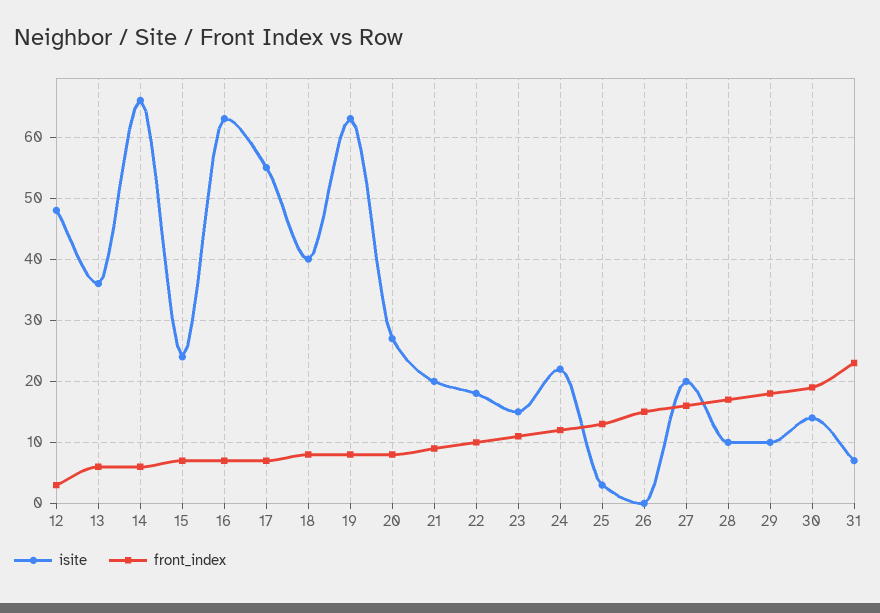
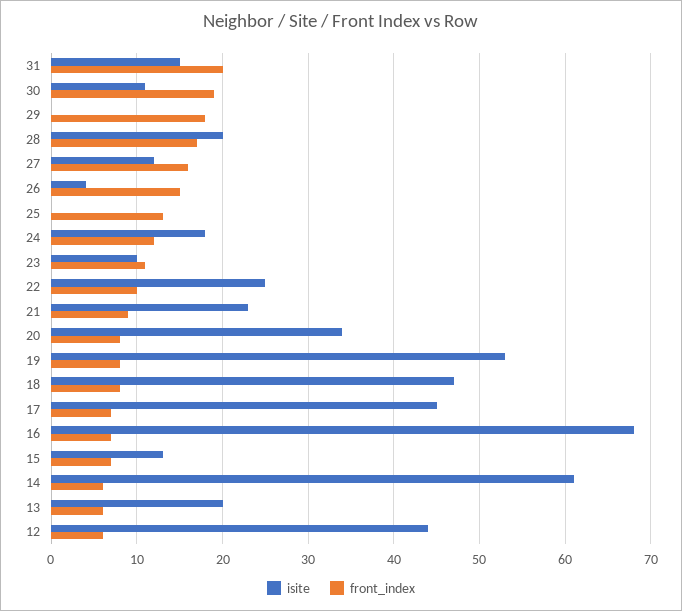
  {
    "isite": {
-     "12": 48,
+     "12": 44,
-     "13": 36,
+     "13": 20,
-     "14": 66,
+     "14": 61,
-     "15": 24,
+     "15": 13,
-     "16": 63,
+     "16": 68,
-     "17": 55,
+     "17": 45,
-     "18": 40,
+     "18": 47,
-     "19": 63,
+     "19": 53,
-     "20": 27,
+     "20": 34,
-     "21": 20,
+     "21": 23,
-     "22": 18,
+     "22": 25,
-     "23": 15,
+     "23": 10,
-     "24": 22,
+     "24": 18,
-     "25": 3,
+     "25": 0,
-     "26": 0,
+     "26": 4,
-     "27": 20,
+     "27": 12,
-     "28": 10,
+     "28": 20,
-     "29": 10,
+     "29": 0,
-     "30": 14,
+     "30": 11,
-     "31": 7
+     "31": 15
    },
    "front_index": {
-     "12": 3,
+     "12": 6,
      "13": 6,
      "14": 6,
      "15": 7,
      "16": 7,
      "17": 7,
      "18": 8,
      "19": 8,
      "20": 8,
      "21": 9,
      "22": 10,
      "23": 11,
      "24": 12,
      "25": 13,
      "26": 15,
      "27": 16,
      "28": 17,
      "29": 18,
      "30": 19,
-     "31": 23
+     "31": 20
    }
  }

